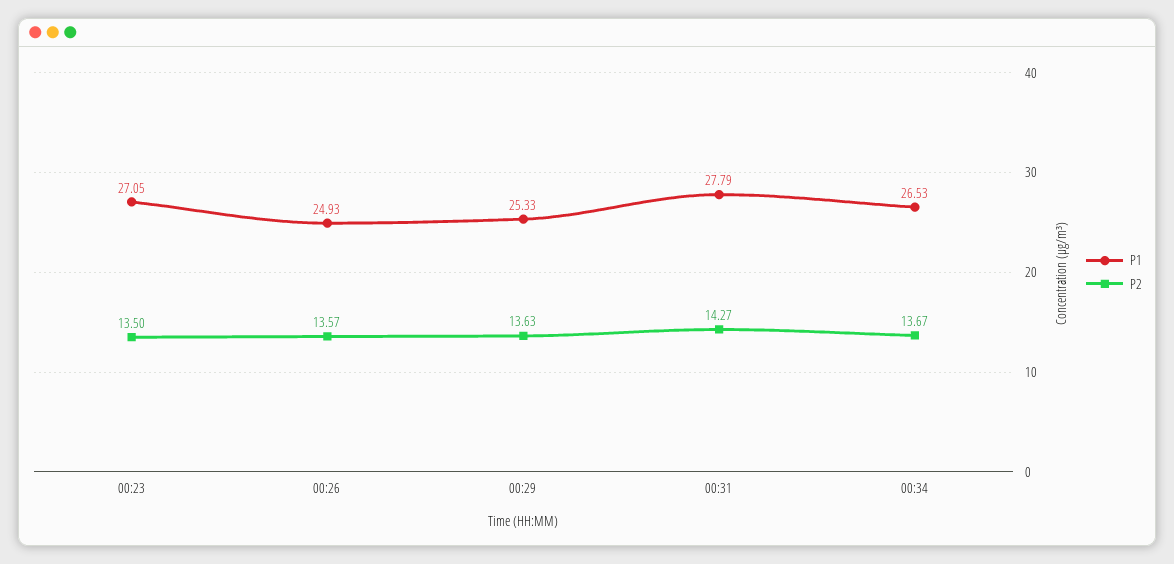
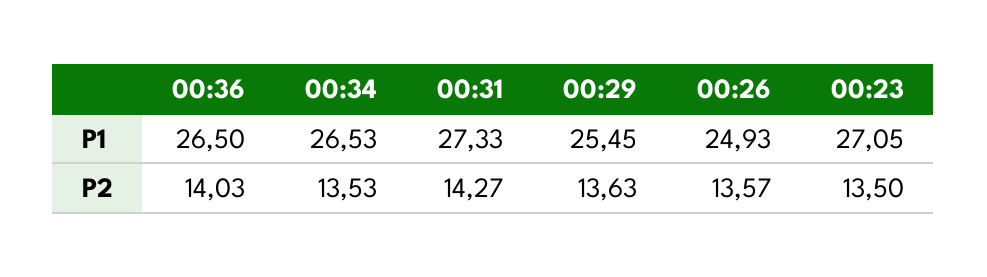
  {
    "P1": {
      "00:23": 27.05,
      "00:26": 24.93,
-     "00:29": 25.33,
+     "00:29": 25.45,
-     "00:31": 27.79,
+     "00:31": 27.33,
-     "00:34": 26.53
+     "00:34": 26.53,
+     "00:36": 26.5
    },
    "P2": {
      "00:23": 13.5,
      "00:26": 13.57,
      "00:29": 13.63,
      "00:31": 14.27,
-     "00:34": 13.67
+     "00:34": 13.53,
+     "00:36": 14.03
    }
  }

